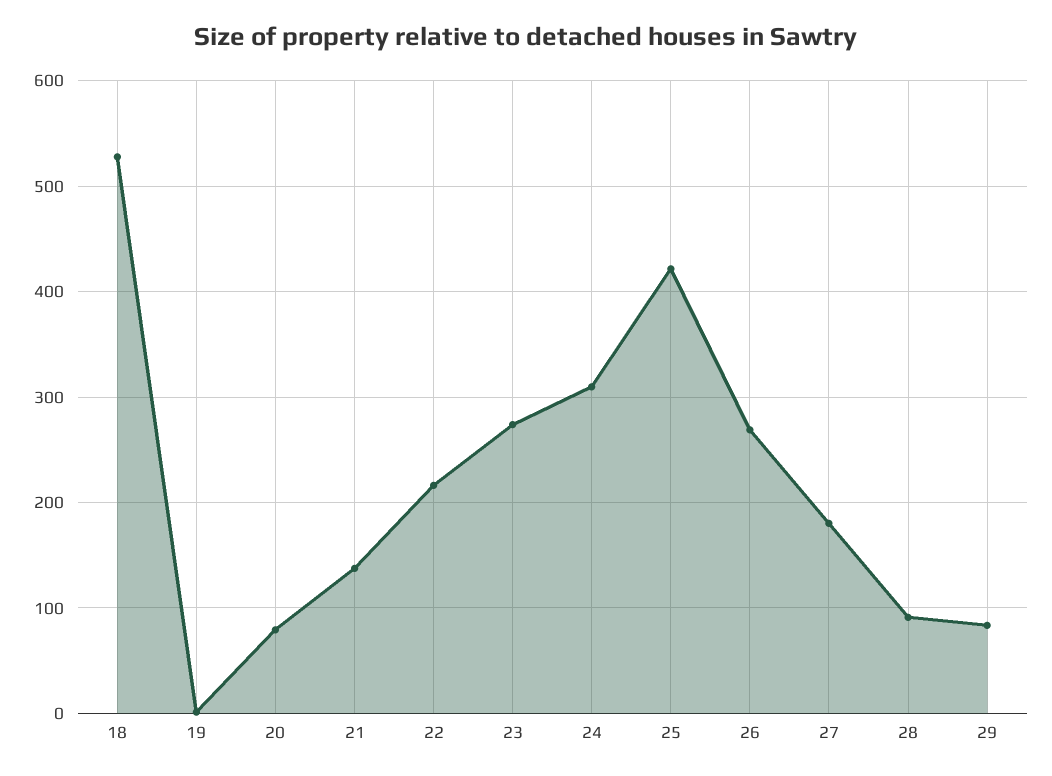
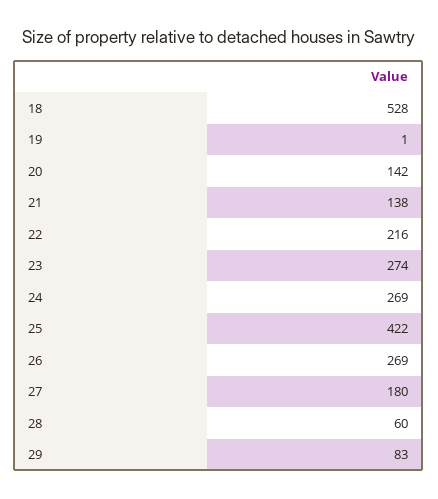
  {
    "18": 528,
    "19": 1,
-   "20": 80,
+   "20": 142,
    "21": 138,
    "22": 216,
    "23": 274,
-   "24": 310,
+   "24": 269,
    "25": 422,
    "26": 269,
    "27": 180,
-   "28": 90,
+   "28": 60,
    "29": 83
  }

